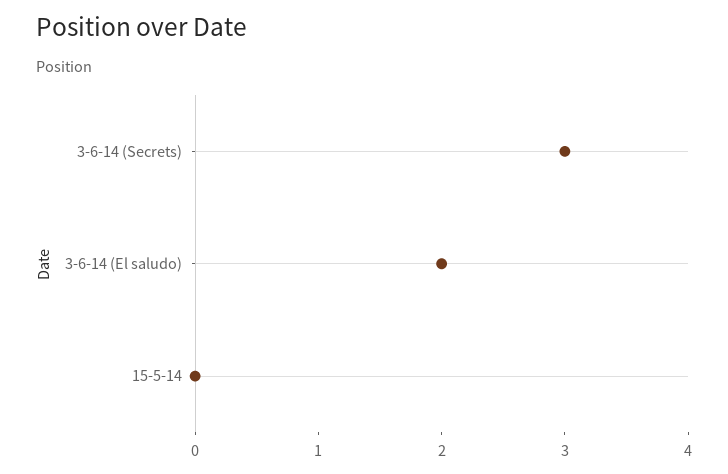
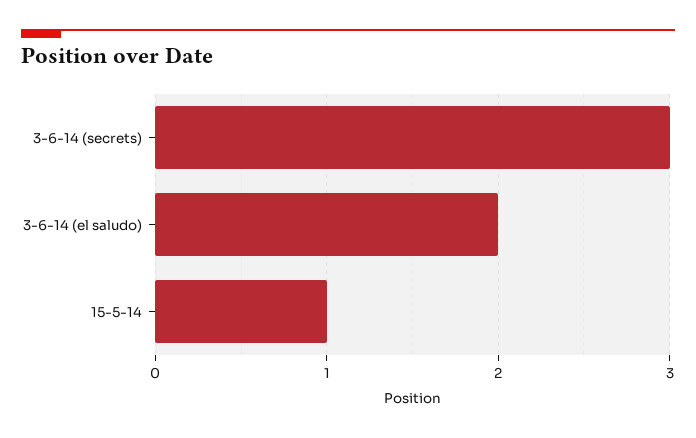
  {
    "3-6-14 (Secrets)": 3,
    "3-6-14 (El saludo)": 2,
-   "15-5-14": 0
+   "15-5-14": 1
  }

